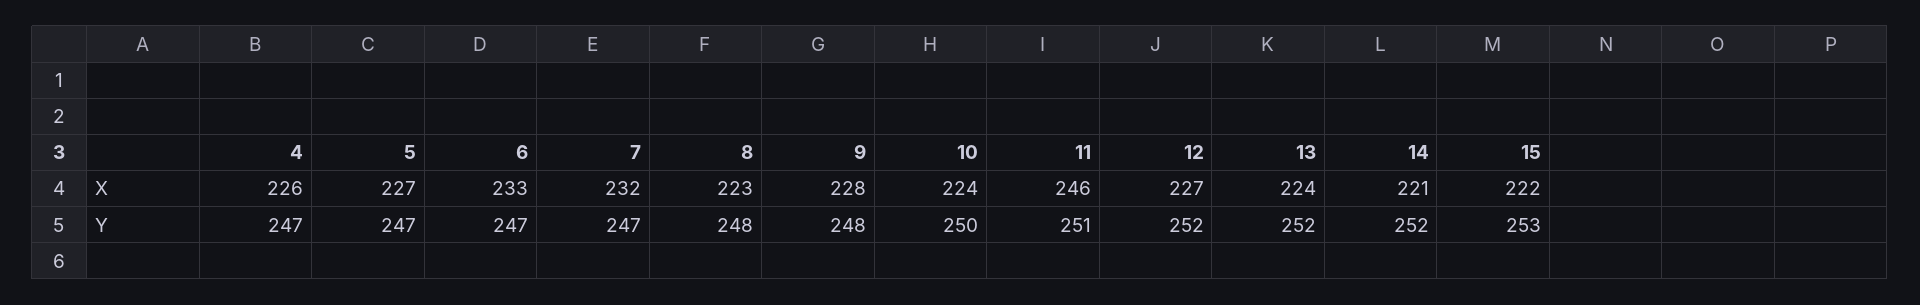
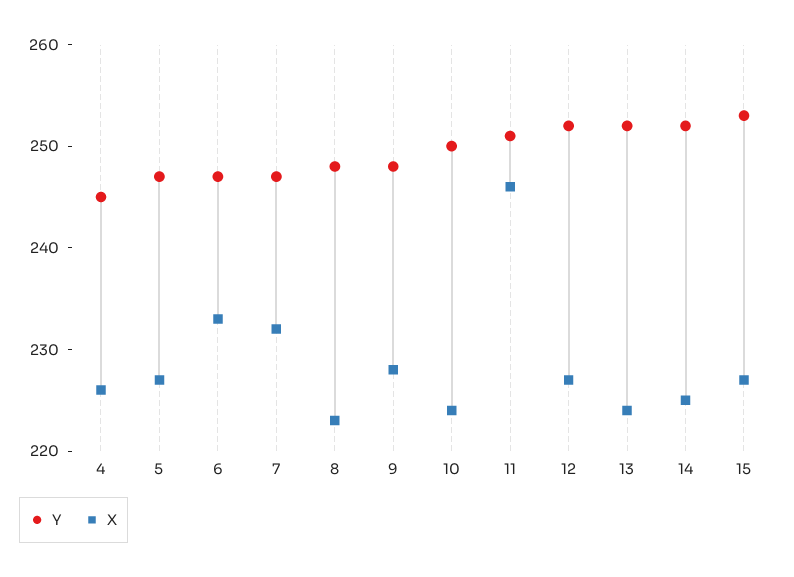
  {
    "X": {
      "4": 226,
      "5": 227,
      "6": 233,
      "7": 232,
      "8": 223,
      "9": 228,
      "10": 224,
      "11": 246,
      "12": 227,
      "13": 224,
-     "14": 221,
+     "14": 225,
-     "15": 222
+     "15": 227
    },
    "Y": {
-     "4": 247,
+     "4": 245,
      "5": 247,
      "6": 247,
      "7": 247,
      "8": 248,
      "9": 248,
      "10": 250,
      "11": 251,
      "12": 252,
      "13": 252,
      "14": 252,
      "15": 253
    }
  }

